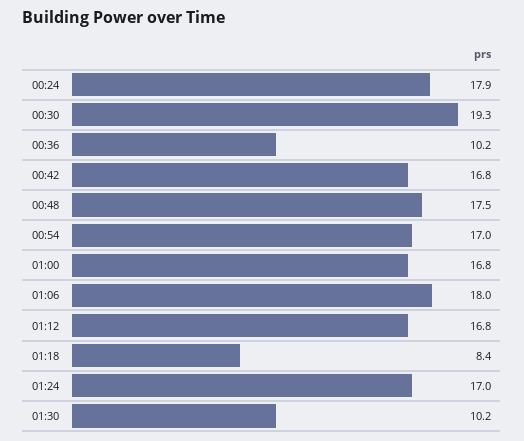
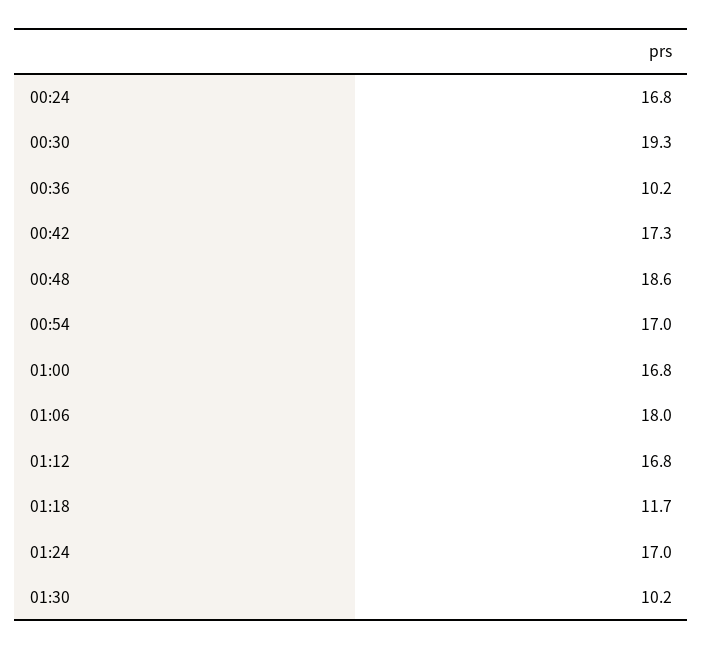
  {
-   "00:24": 17.9,
+   "00:24": 16.8,
    "00:30": 19.3,
    "00:36": 10.2,
-   "00:42": 16.8,
+   "00:42": 17.3,
-   "00:48": 17.5,
+   "00:48": 18.6,
    "00:54": 17,
    "01:00": 16.8,
    "01:06": 18,
    "01:12": 16.8,
-   "01:18": 8.4,
+   "01:18": 11.7,
    "01:24": 17,
    "01:30": 10.2
  }

